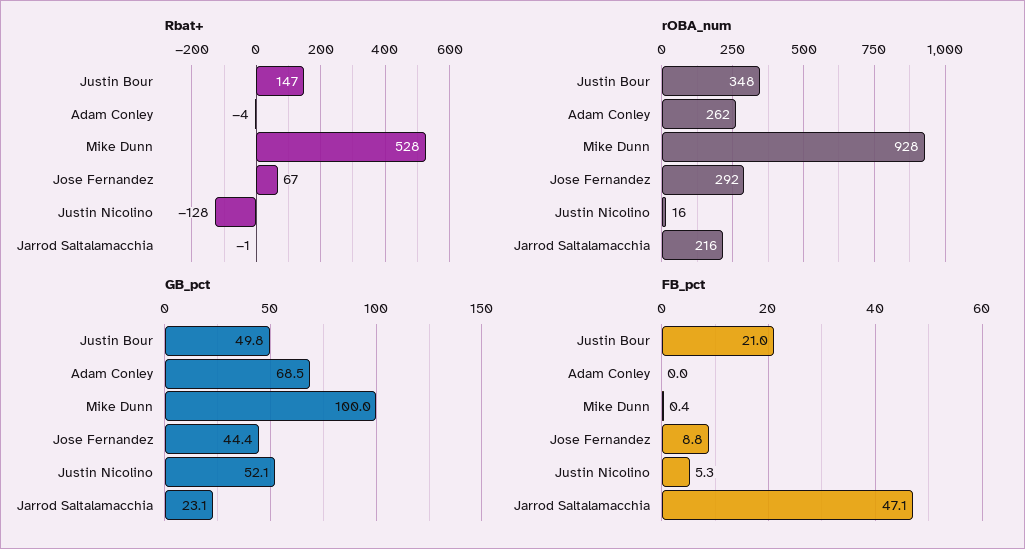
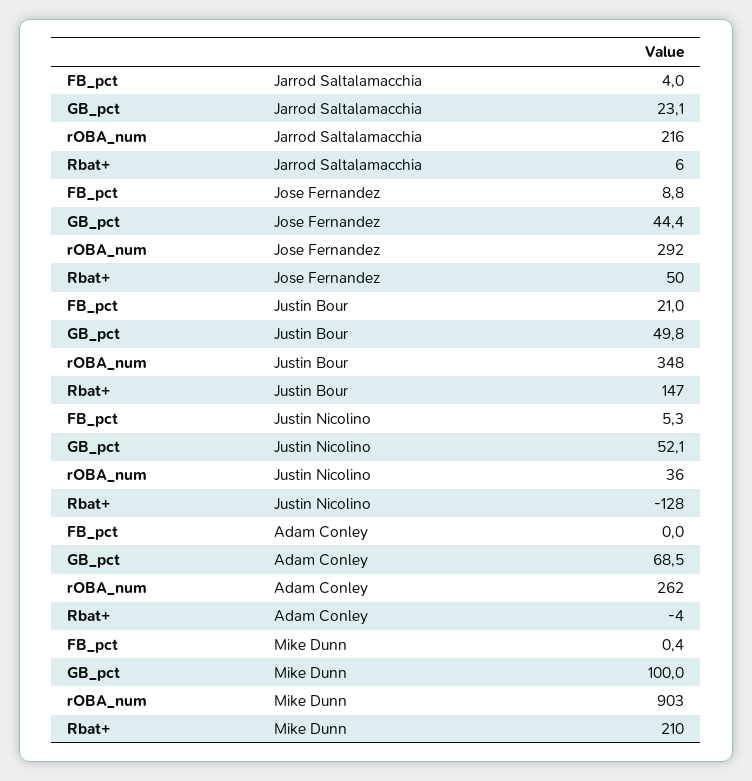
  {
    "Rbat+": {
      "Justin Bour": 147,
      "Adam Conley": -4,
-     "Mike Dunn": 528,
+     "Mike Dunn": 210,
-     "Jose Fernandez": 67,
+     "Jose Fernandez": 50,
      "Justin Nicolino": -128,
-     "Jarrod Saltalamacchia": -1
+     "Jarrod Saltalamacchia": 6
    },
    "rOBA_num": {
      "Justin Bour": 348,
      "Adam Conley": 262,
-     "Mike Dunn": 928,
+     "Mike Dunn": 903,
      "Jose Fernandez": 292,
-     "Justin Nicolino": 16,
+     "Justin Nicolino": 36,
      "Jarrod Saltalamacchia": 216
    },
    "GB_pct": {
      "Justin Bour": 49.8,
      "Adam Conley": 68.5,
      "Mike Dunn": 100,
      "Jose Fernandez": 44.4,
      "Justin Nicolino": 52.1,
      "Jarrod Saltalamacchia": 23.1
    },
    "FB_pct": {
      "Justin Bour": 21,
      "Adam Conley": 0,
      "Mike Dunn": 0.4,
      "Jose Fernandez": 8.8,
      "Justin Nicolino": 5.3,
-     "Jarrod Saltalamacchia": 47.1
+     "Jarrod Saltalamacchia": 4
    }
  }

